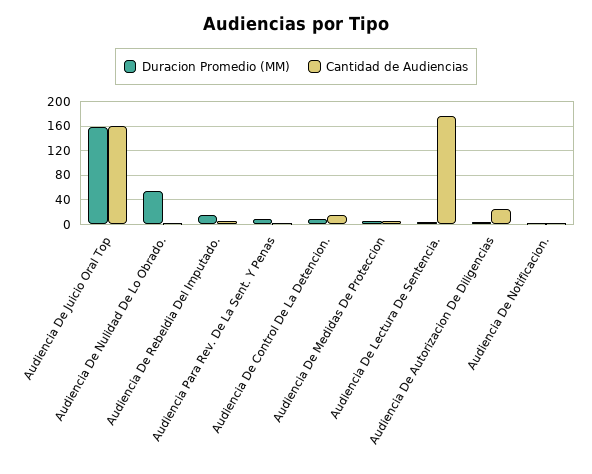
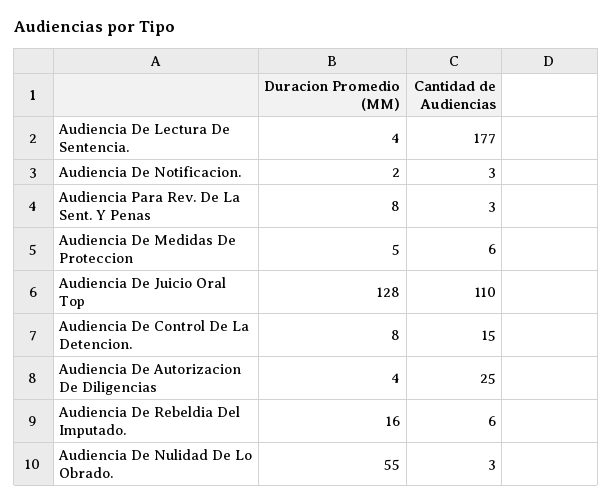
  {
    "Duracion Promedio (MM)": {
-     "Audiencia De Juicio Oral Top": 160,
+     "Audiencia De Juicio Oral Top": 128,
      "Audiencia De Nulidad De Lo Obrado.": 55,
      "Audiencia De Rebeldia Del Imputado.": 16,
      "Audiencia Para Rev. De La Sent. Y Penas": 8,
      "Audiencia De Control De La Detencion.": 8,
      "Audiencia De Medidas De Proteccion": 5,
      "Audiencia De Lectura De Sentencia.": 4,
      "Audiencia De Autorizacion De Diligencias": 4,
      "Audiencia De Notificacion.": 2
    },
    "Cantidad de Audiencias": {
-     "Audiencia De Juicio Oral Top": 160,
+     "Audiencia De Juicio Oral Top": 110,
      "Audiencia De Nulidad De Lo Obrado.": 3,
      "Audiencia De Rebeldia Del Imputado.": 6,
      "Audiencia Para Rev. De La Sent. Y Penas": 3,
      "Audiencia De Control De La Detencion.": 15,
      "Audiencia De Medidas De Proteccion": 6,
      "Audiencia De Lectura De Sentencia.": 177,
      "Audiencia De Autorizacion De Diligencias": 25,
      "Audiencia De Notificacion.": 3
    }
  }

